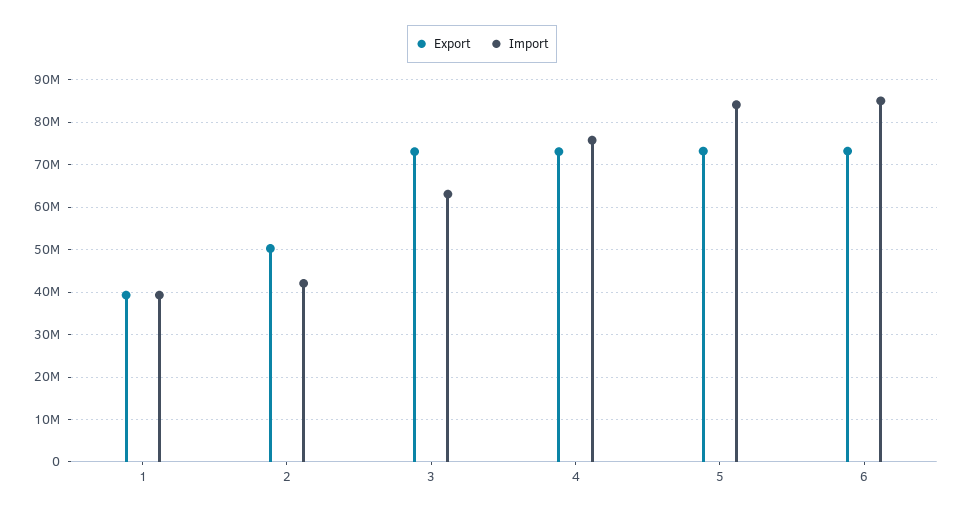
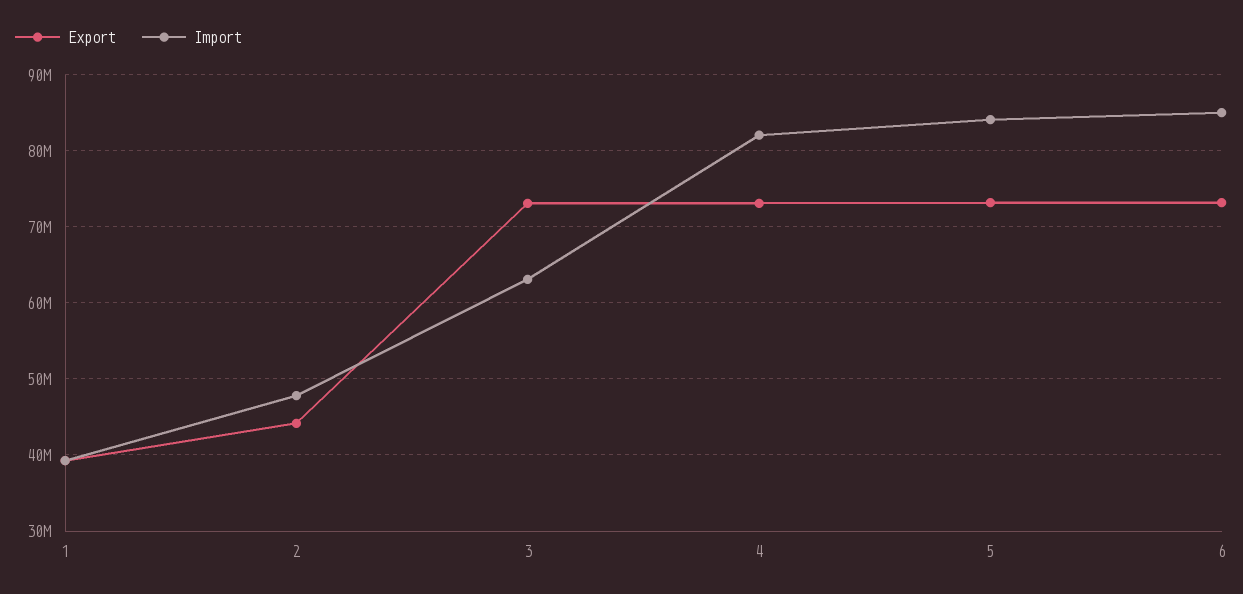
  {
    "Export": {
      "1": 39000000,
-     "2": 50000000,
+     "2": 44000000,
      "3": 73000000,
      "4": 73000000,
      "5": 73000000,
      "6": 73000000
    },
    "Import": {
      "1": 39000000,
-     "2": 42000000,
+     "2": 48000000,
      "3": 63000000,
-     "4": 76000000,
+     "4": 82000000,
      "5": 84000000,
      "6": 85000000
    }
  }

